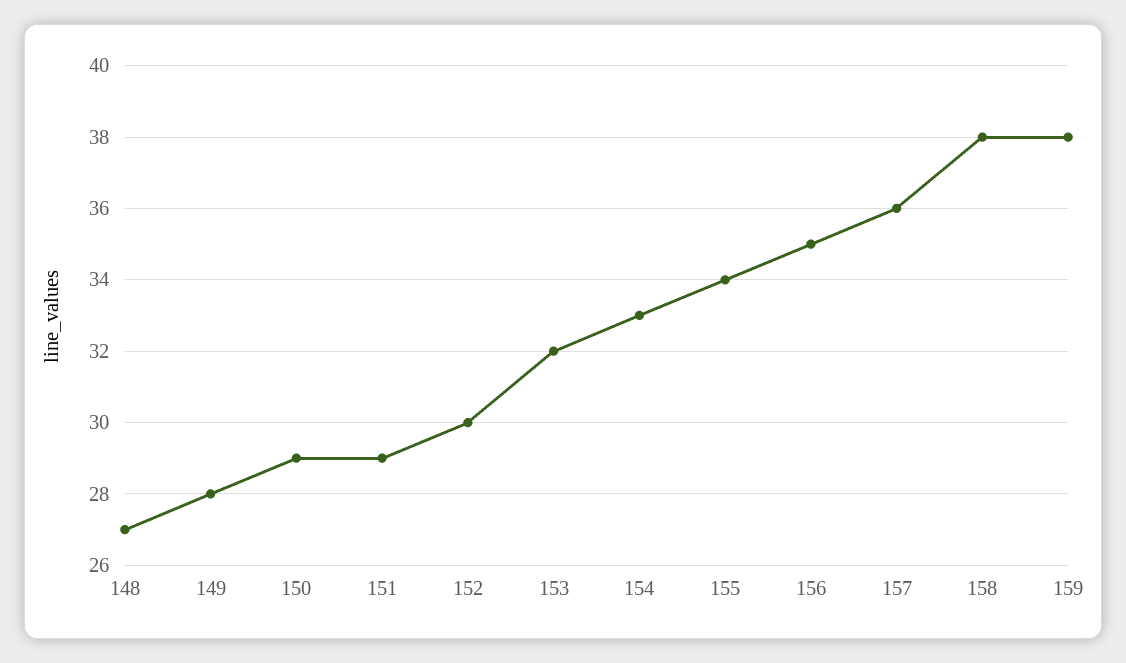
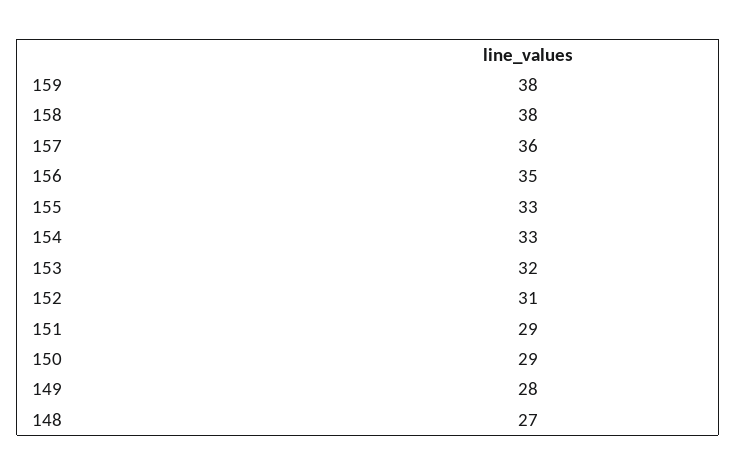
  {
    "148": 27,
    "149": 28,
    "150": 29,
    "151": 29,
-   "152": 30,
+   "152": 31,
    "153": 32,
    "154": 33,
-   "155": 34,
+   "155": 33,
    "156": 35,
    "157": 36,
    "158": 38,
    "159": 38
  }

